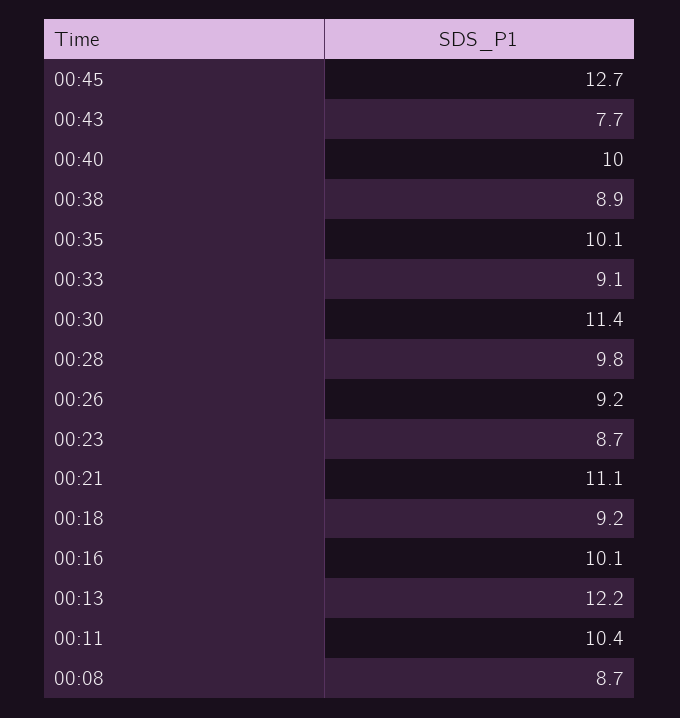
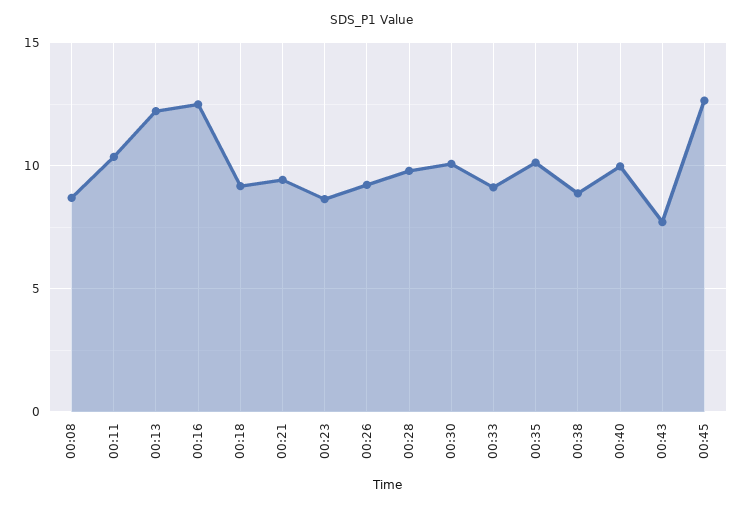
  {
    "00:45": 12.7,
    "00:43": 7.7,
    "00:40": 10,
    "00:38": 8.9,
    "00:35": 10.1,
    "00:33": 9.1,
-   "00:30": 11.4,
+   "00:30": 10,
    "00:28": 9.8,
    "00:26": 9.2,
    "00:23": 8.7,
-   "00:21": 11.1,
+   "00:21": 9.5,
    "00:18": 9.2,
-   "00:16": 10.1,
+   "00:16": 12.5,
    "00:13": 12.2,
    "00:11": 10.4,
    "00:08": 8.7
  }

